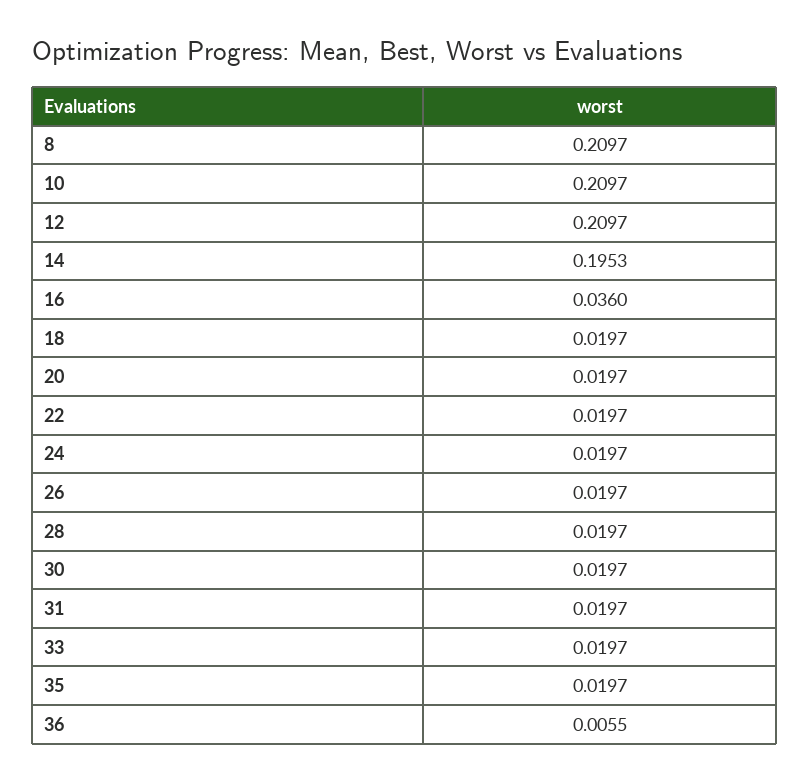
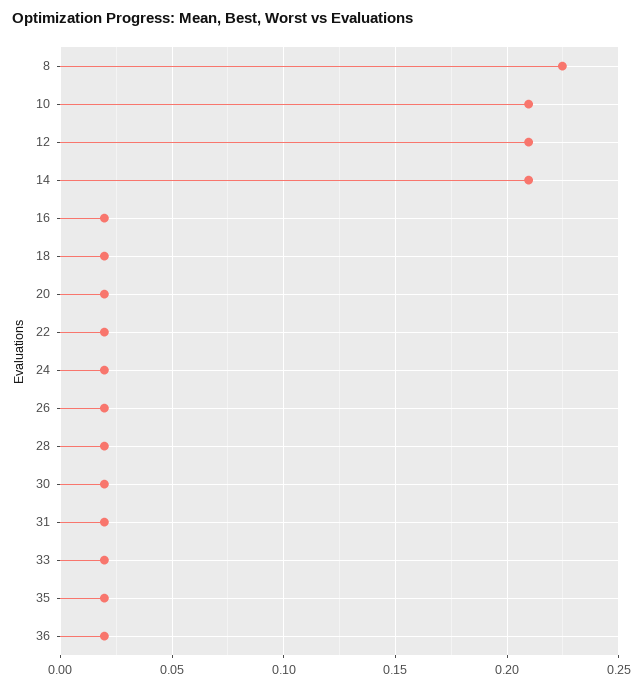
  {
-   "8": 0.2097,
+   "8": 0.225,
    "10": 0.2097,
    "12": 0.2097,
-   "14": 0.1953,
+   "14": 0.21,
-   "16": 0.036,
+   "16": 0.02,
    "18": 0.0197,
    "20": 0.0197,
    "22": 0.0197,
    "24": 0.0197,
    "26": 0.0197,
    "28": 0.0197,
    "30": 0.0197,
    "31": 0.0197,
    "33": 0.0197,
    "35": 0.0197,
-   "36": 0.0055
+   "36": 0.02
  }

